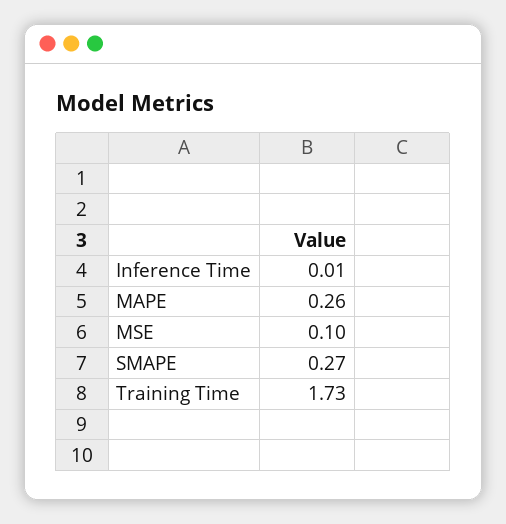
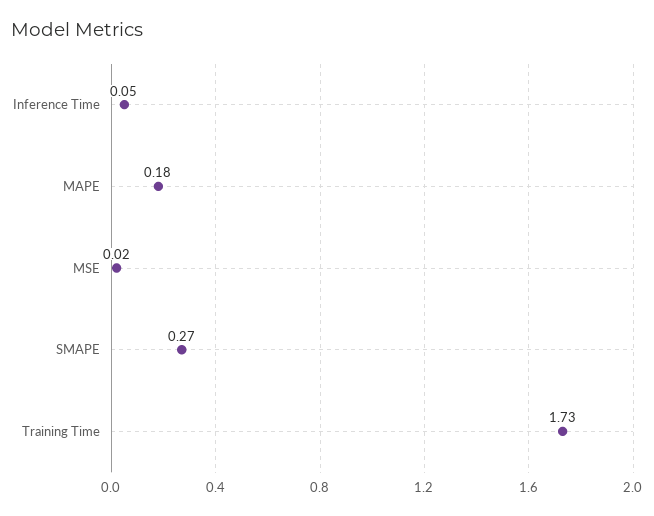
  {
-   "Inference Time": 0.01,
+   "Inference Time": 0.05,
-   "MAPE": 0.26,
+   "MAPE": 0.18,
-   "MSE": 0.1,
+   "MSE": 0.02,
    "SMAPE": 0.27,
    "Training Time": 1.73
  }

